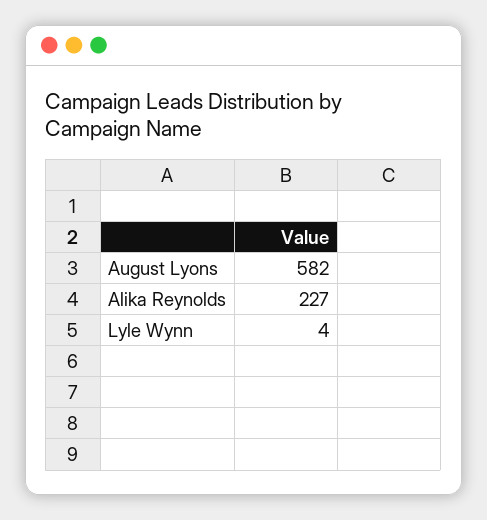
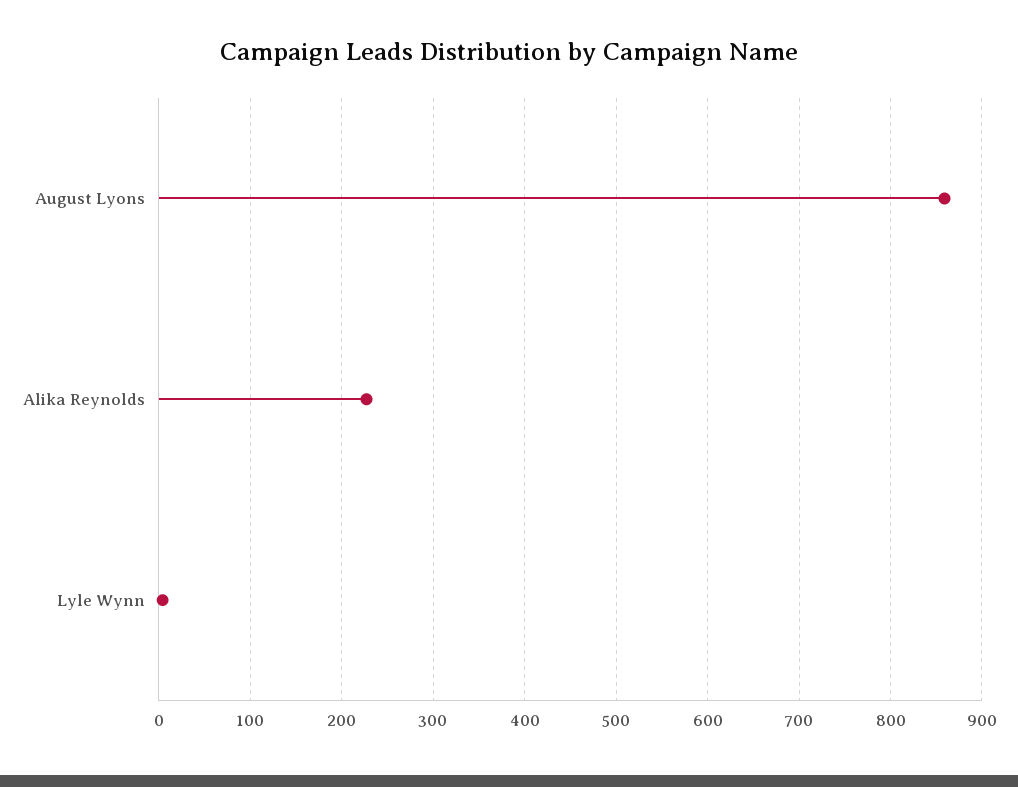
  {
-   "August Lyons": 582,
+   "August Lyons": 860,
    "Alika Reynolds": 227,
    "Lyle Wynn": 4
  }

